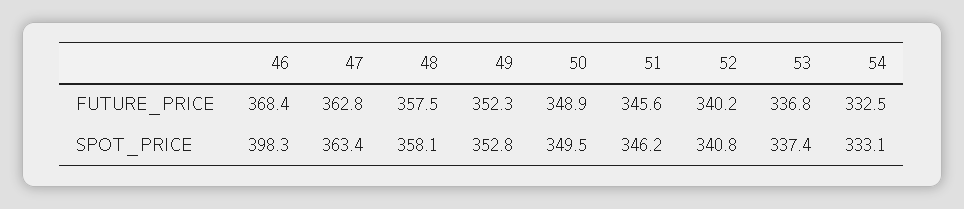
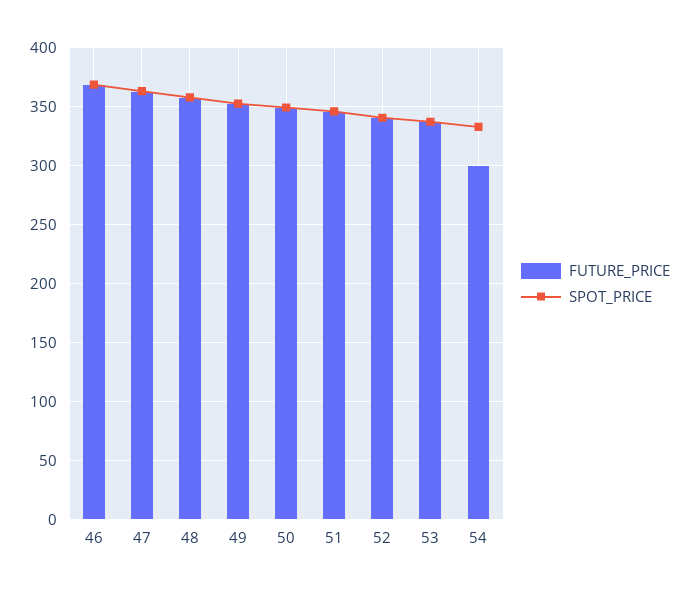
  {
    "FUTURE_PRICE": {
      "46": 368.4,
      "47": 362.8,
      "48": 357.5,
      "49": 352.3,
      "50": 348.9,
      "51": 345.6,
      "52": 340.2,
      "53": 336.8,
-     "54": 332.5
+     "54": 300
    },
    "SPOT_PRICE": {
-     "46": 398.3,
+     "46": 370,
      "47": 363.4,
      "48": 358.1,
      "49": 352.8,
      "50": 349.5,
      "51": 346.2,
      "52": 340.8,
      "53": 337.4,
      "54": 333.1
    }
  }

